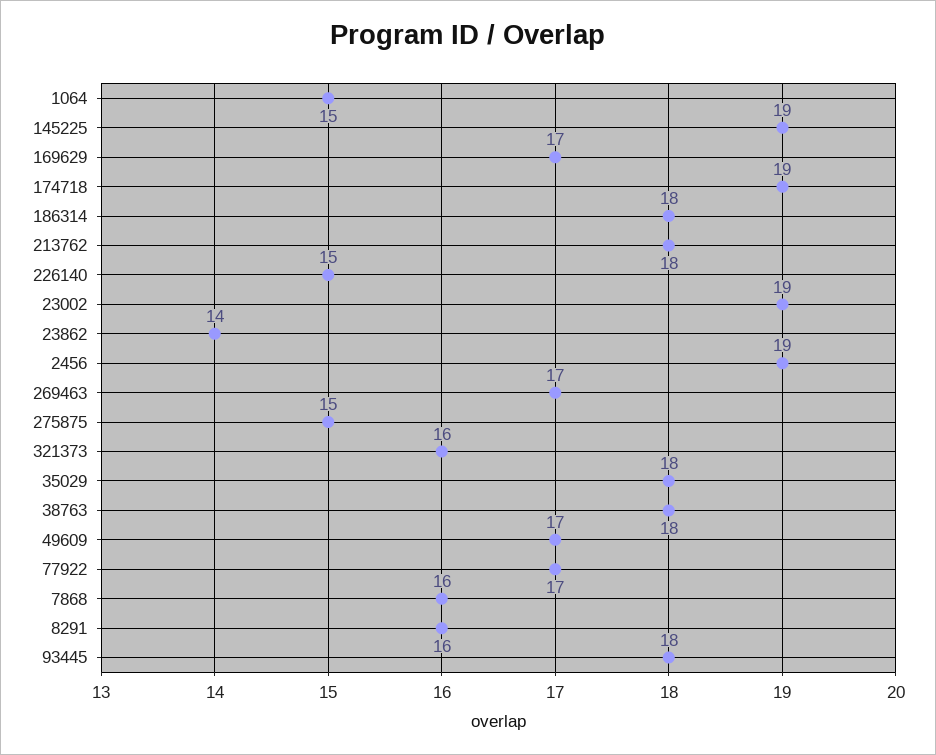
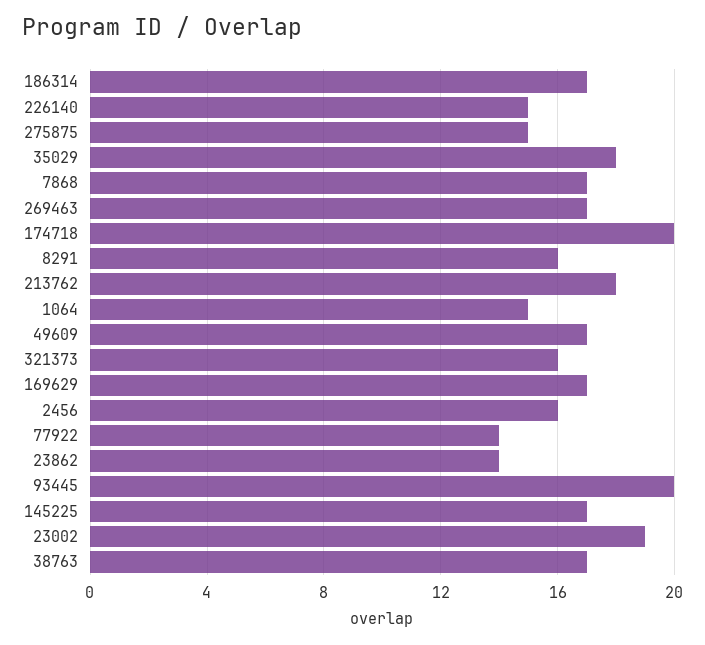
  {
    "1064": 15,
-   "145225": 19,
+   "145225": 17,
    "169629": 17,
-   "174718": 19,
+   "174718": 20,
-   "186314": 18,
+   "186314": 17,
    "213762": 18,
    "226140": 15,
    "23002": 19,
    "23862": 14,
-   "2456": 19,
+   "2456": 16,
    "269463": 17,
    "275875": 15,
    "321373": 16,
    "35029": 18,
-   "38763": 18,
+   "38763": 17,
    "49609": 17,
-   "77922": 17,
+   "77922": 14,
-   "7868": 16,
+   "7868": 17,
    "8291": 16,
-   "93445": 18
+   "93445": 20
  }

